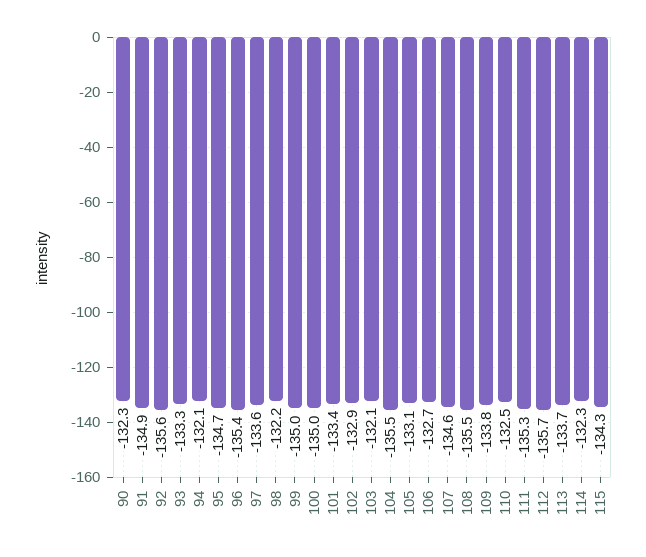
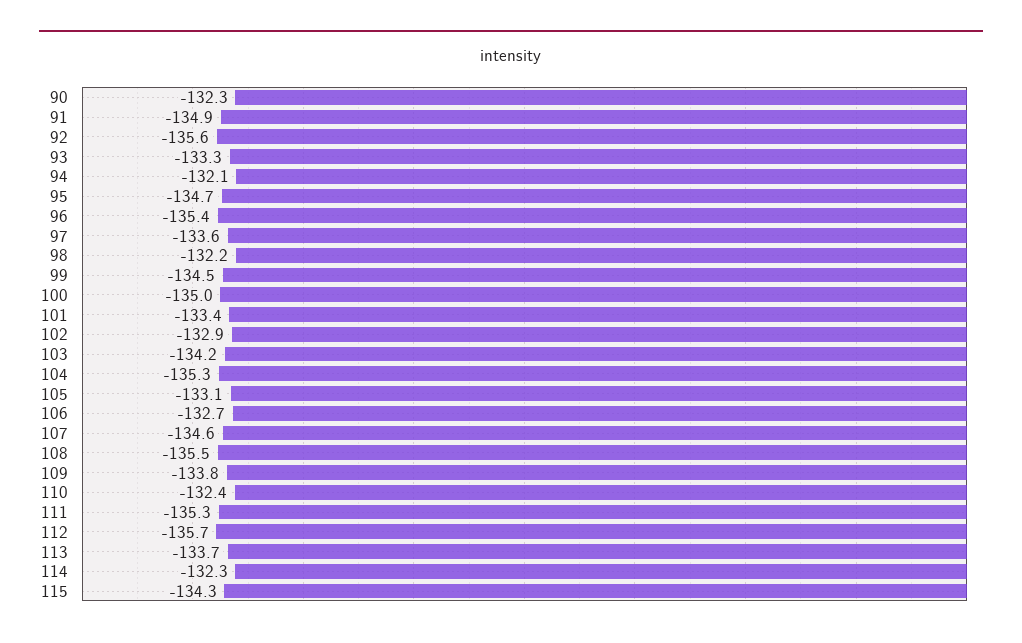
  {
    "90": -132.3,
    "91": -134.9,
    "92": -135.6,
    "93": -133.3,
    "94": -132.1,
    "95": -134.7,
    "96": -135.4,
    "97": -133.6,
    "98": -132.2,
-   "99": -135,
+   "99": -134.5,
    "100": -135,
    "101": -133.4,
    "102": -132.9,
-   "103": -132.1,
+   "103": -134.2,
-   "104": -135.5,
+   "104": -135.3,
    "105": -133.1,
    "106": -132.7,
    "107": -134.6,
    "108": -135.5,
    "109": -133.8,
-   "110": -132.5,
+   "110": -132.4,
    "111": -135.3,
    "112": -135.7,
    "113": -133.7,
    "114": -132.3,
    "115": -134.3
  }

